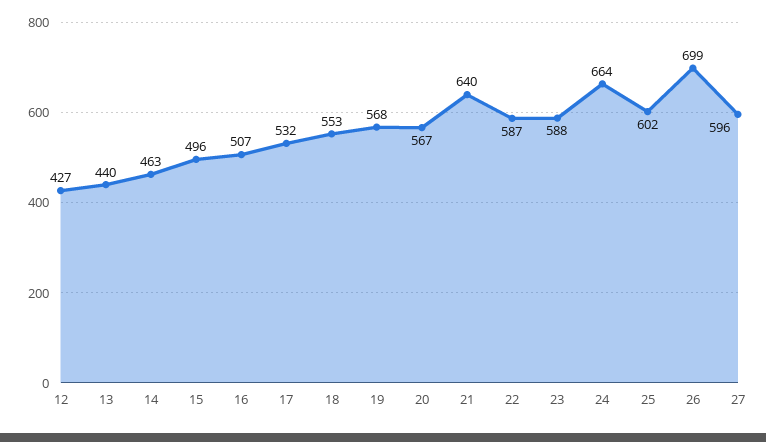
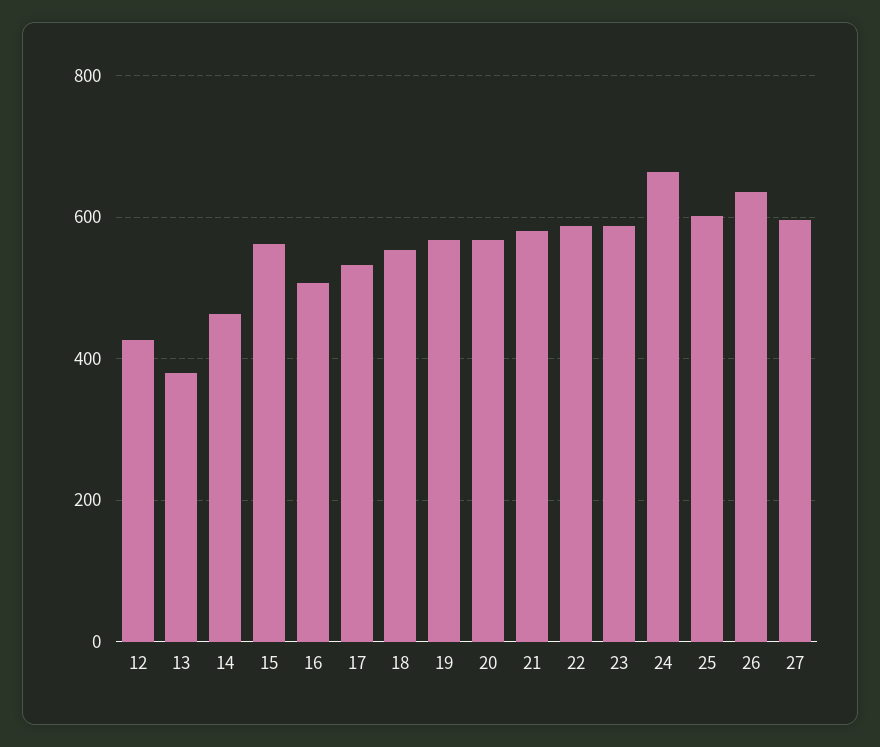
  {
    "12": 427,
-   "13": 440,
+   "13": 380,
    "14": 463,
-   "15": 496,
+   "15": 560,
    "16": 507,
    "17": 532,
    "18": 553,
    "19": 568,
    "20": 567,
-   "21": 640,
+   "21": 580,
    "22": 587,
    "23": 588,
    "24": 664,
    "25": 602,
-   "26": 699,
+   "26": 640,
    "27": 596
  }

